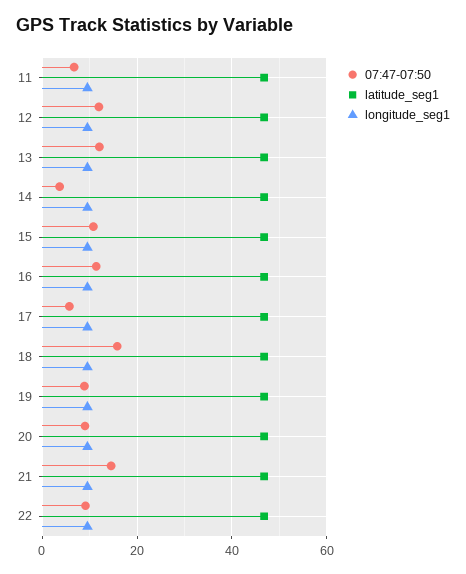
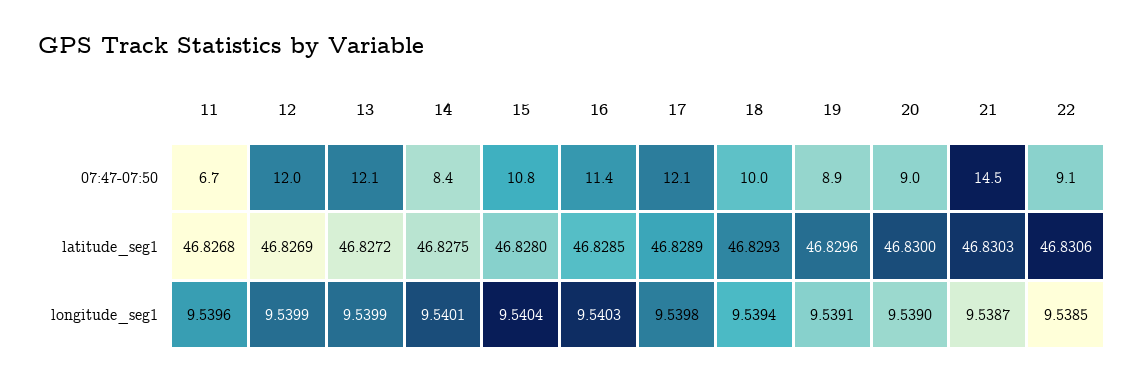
  {
    "07:47-07:50": {
      "11": 6.7,
      "12": 12,
      "13": 12.1,
-     "14": 4,
+     "14": 8.4,
      "15": 10.8,
      "16": 11.4,
-     "17": 6,
+     "17": 12.1,
-     "18": 16,
+     "18": 10,
      "19": 8.9,
      "20": 9,
      "21": 14.5,
      "22": 9.1
    },
    "latitude_seg1": {
      "11": 46.8268,
      "12": 46.8269,
      "13": 46.8272,
      "14": 46.8275,
      "15": 46.828,
      "16": 46.8285,
      "17": 46.8289,
      "18": 46.8293,
      "19": 46.8296,
      "20": 46.83,
      "21": 46.8303,
      "22": 46.8306
    },
    "longitude_seg1": {
      "11": 9.5396,
      "12": 9.5399,
      "13": 9.5399,
      "14": 9.5401,
      "15": 9.5404,
      "16": 9.5403,
      "17": 9.5398,
      "18": 9.5394,
      "19": 9.5391,
      "20": 9.539,
      "21": 9.5387,
      "22": 9.5385
    }
  }

